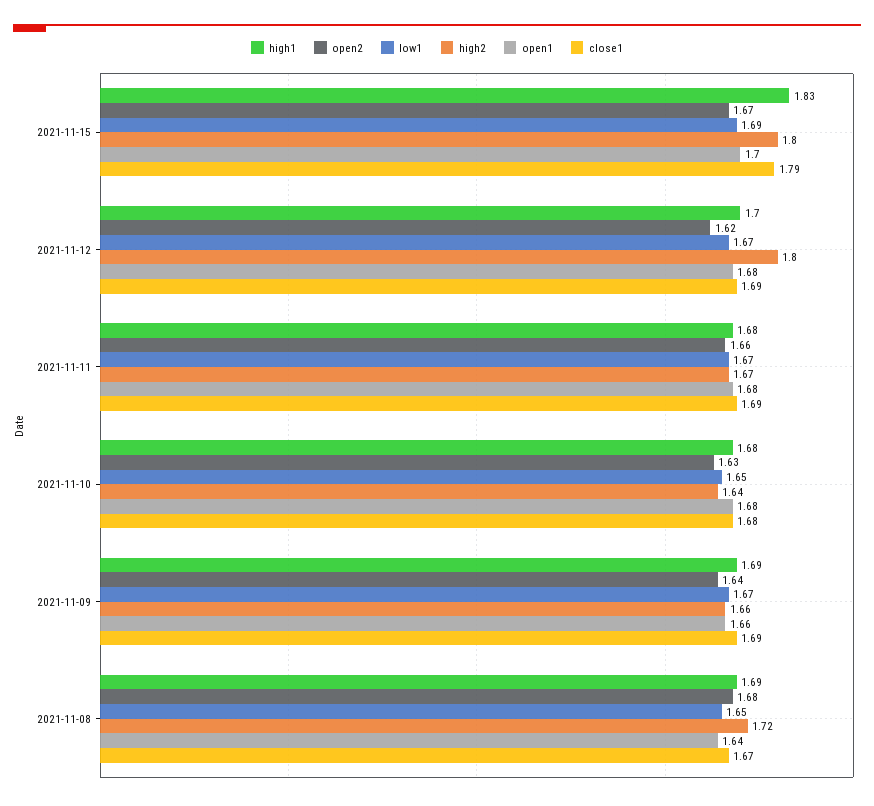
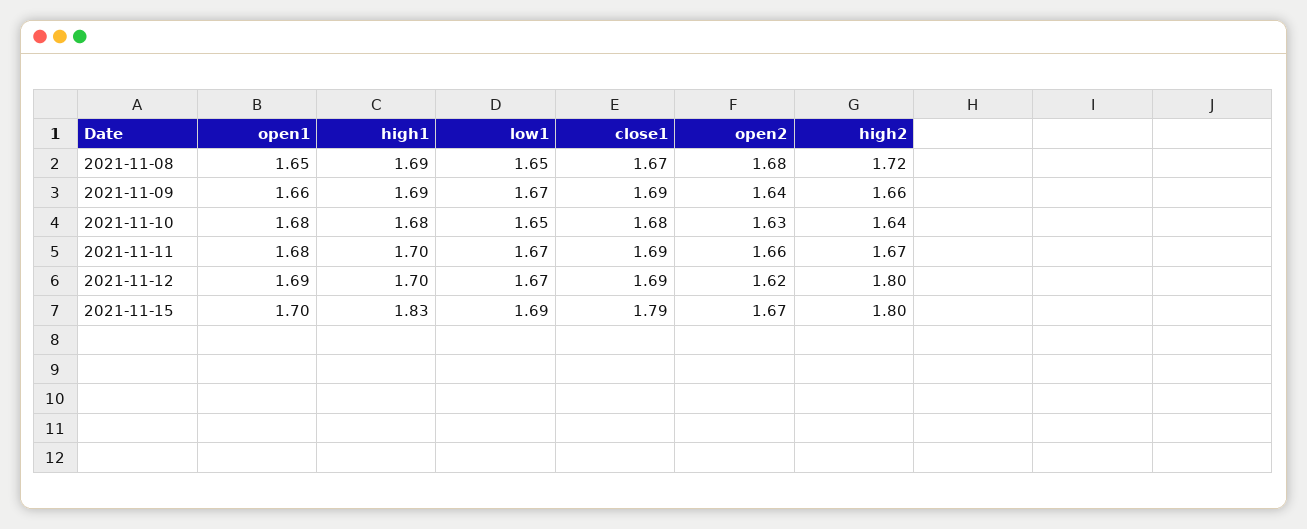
  {
    "high1": {
      "2021-11-15": 1.83,
      "2021-11-12": 1.7,
-     "2021-11-11": 1.68,
+     "2021-11-11": 1.7,
      "2021-11-10": 1.68,
      "2021-11-09": 1.69,
      "2021-11-08": 1.69
    },
    "open2": {
      "2021-11-15": 1.67,
      "2021-11-12": 1.62,
      "2021-11-11": 1.66,
      "2021-11-10": 1.63,
      "2021-11-09": 1.64,
      "2021-11-08": 1.68
    },
    "low1": {
      "2021-11-15": 1.69,
      "2021-11-12": 1.67,
      "2021-11-11": 1.67,
      "2021-11-10": 1.65,
      "2021-11-09": 1.67,
      "2021-11-08": 1.65
    },
    "high2": {
      "2021-11-15": 1.8,
      "2021-11-12": 1.8,
      "2021-11-11": 1.67,
      "2021-11-10": 1.64,
      "2021-11-09": 1.66,
      "2021-11-08": 1.72
    },
    "open1": {
      "2021-11-15": 1.7,
-     "2021-11-12": 1.68,
+     "2021-11-12": 1.69,
      "2021-11-11": 1.68,
      "2021-11-10": 1.68,
      "2021-11-09": 1.66,
-     "2021-11-08": 1.64
+     "2021-11-08": 1.65
    },
    "close1": {
      "2021-11-15": 1.79,
      "2021-11-12": 1.69,
      "2021-11-11": 1.69,
      "2021-11-10": 1.68,
      "2021-11-09": 1.69,
      "2021-11-08": 1.67
    }
  }

